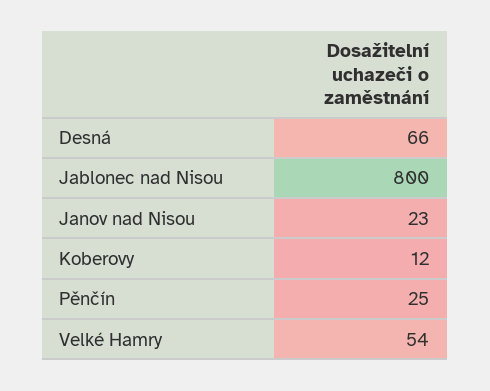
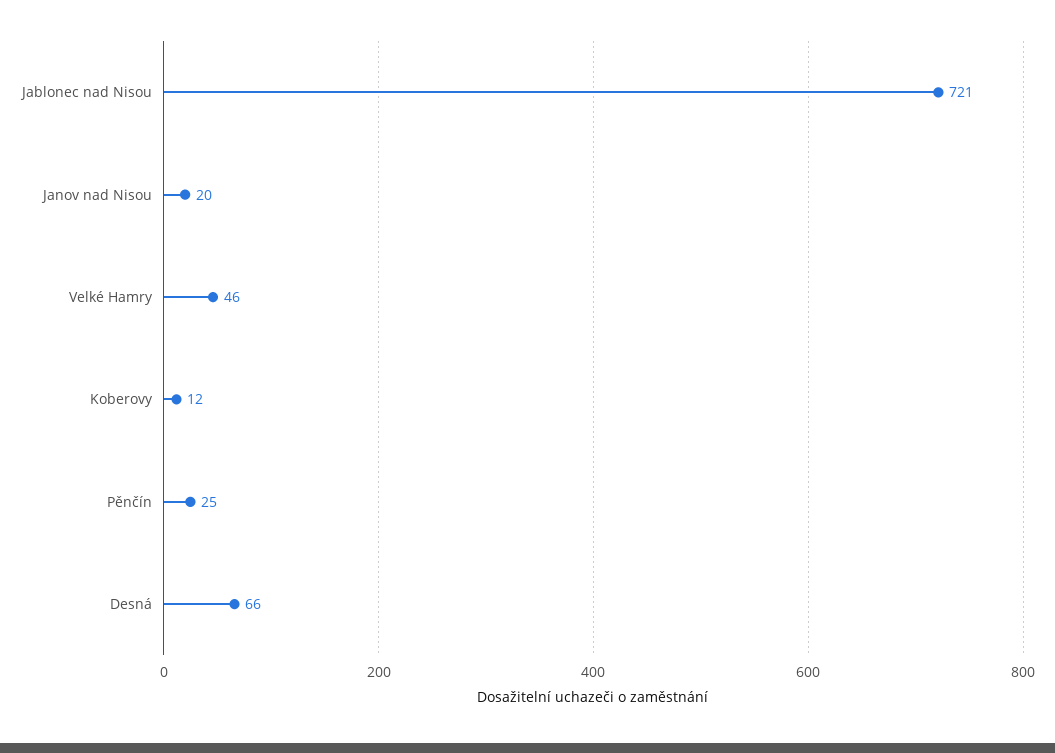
  {
    "Desná": 66,
-   "Jablonec nad Nisou": 800,
+   "Jablonec nad Nisou": 721,
-   "Janov nad Nisou": 23,
+   "Janov nad Nisou": 20,
    "Koberovy": 12,
    "Pěnčín": 25,
-   "Velké Hamry": 54
+   "Velké Hamry": 46
  }

